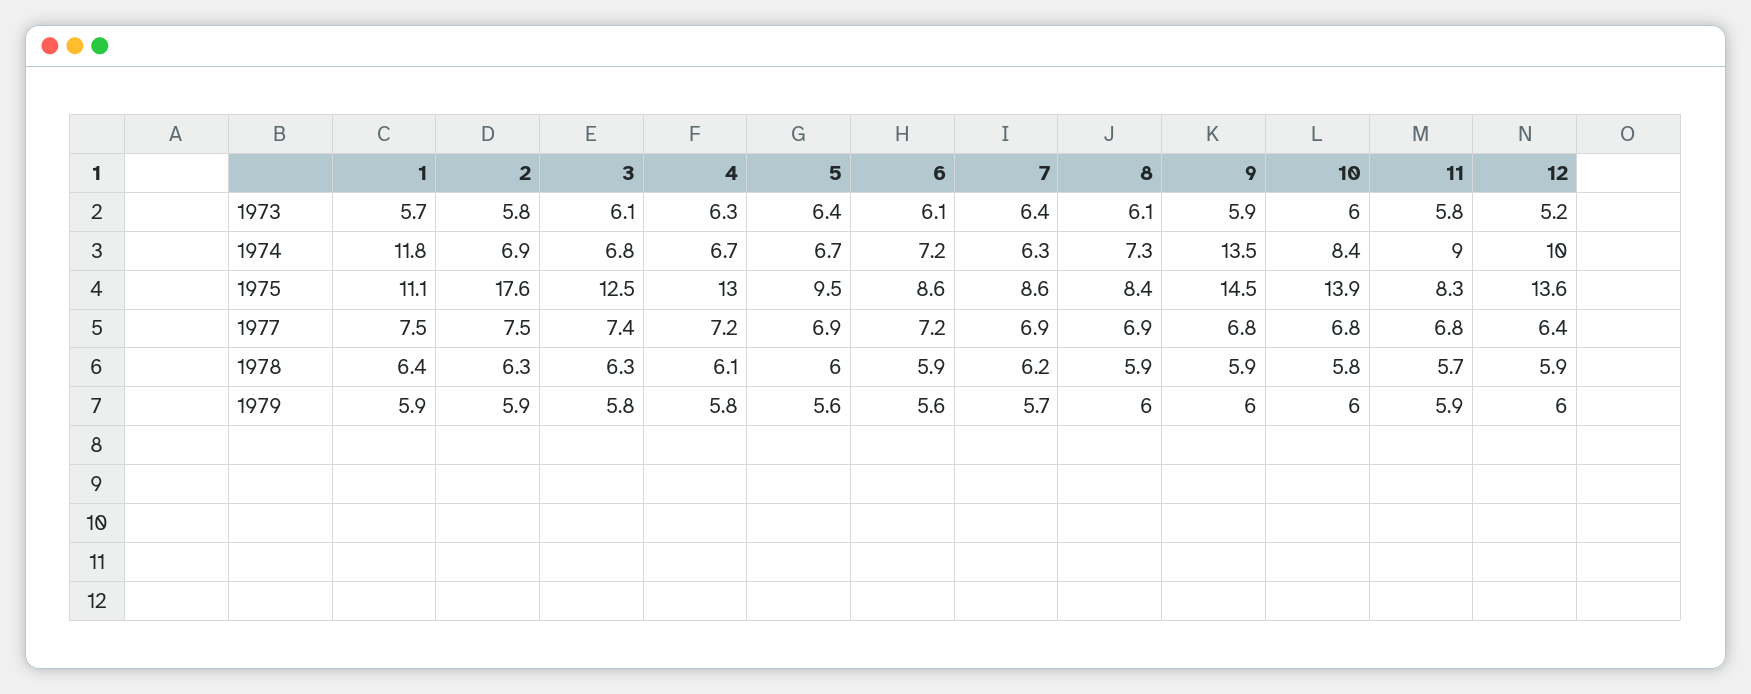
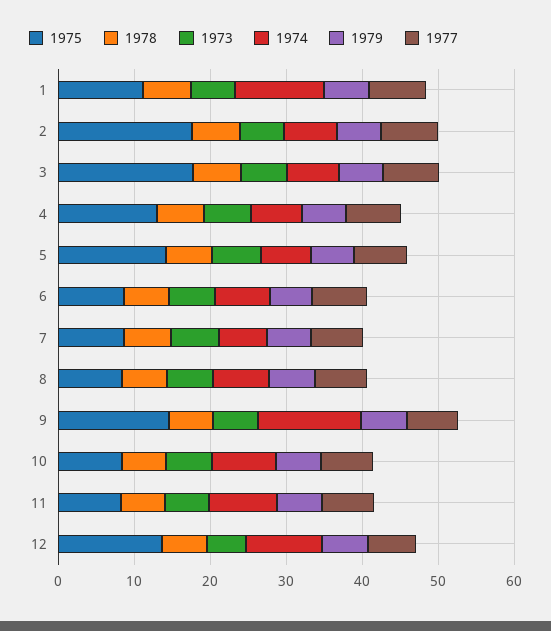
  {
    "1973": {
      "1": 5.7,
      "2": 5.8,
      "3": 6.1,
      "4": 6.3,
      "5": 6.4,
      "6": 6.1,
      "7": 6.4,
      "8": 6.1,
      "9": 5.9,
      "10": 6,
      "11": 5.8,
      "12": 5.2
    },
    "1974": {
      "1": 11.8,
      "2": 6.9,
      "3": 6.8,
      "4": 6.7,
      "5": 6.7,
      "6": 7.2,
      "7": 6.3,
      "8": 7.3,
      "9": 13.5,
      "10": 8.4,
      "11": 9,
      "12": 10
    },
    "1975": {
      "1": 11.1,
      "2": 17.6,
-     "3": 12.5,
+     "3": 18,
      "4": 13,
-     "5": 9.5,
+     "5": 14,
      "6": 8.6,
      "7": 8.6,
      "8": 8.4,
      "9": 14.5,
-     "10": 13.9,
+     "10": 8,
      "11": 8.3,
      "12": 13.6
    },
    "1977": {
      "1": 7.5,
      "2": 7.5,
      "3": 7.4,
      "4": 7.2,
      "5": 6.9,
      "6": 7.2,
      "7": 6.9,
      "8": 6.9,
      "9": 6.8,
      "10": 6.8,
      "11": 6.8,
      "12": 6.4
    },
    "1978": {
      "1": 6.4,
      "2": 6.3,
      "3": 6.3,
      "4": 6.1,
      "5": 6,
      "6": 5.9,
      "7": 6.2,
      "8": 5.9,
      "9": 5.9,
      "10": 5.8,
      "11": 5.7,
      "12": 5.9
    },
    "1979": {
      "1": 5.9,
      "2": 5.9,
      "3": 5.8,
      "4": 5.8,
      "5": 5.6,
      "6": 5.6,
      "7": 5.7,
      "8": 6,
      "9": 6,
      "10": 6,
      "11": 5.9,
      "12": 6
    }
  }

